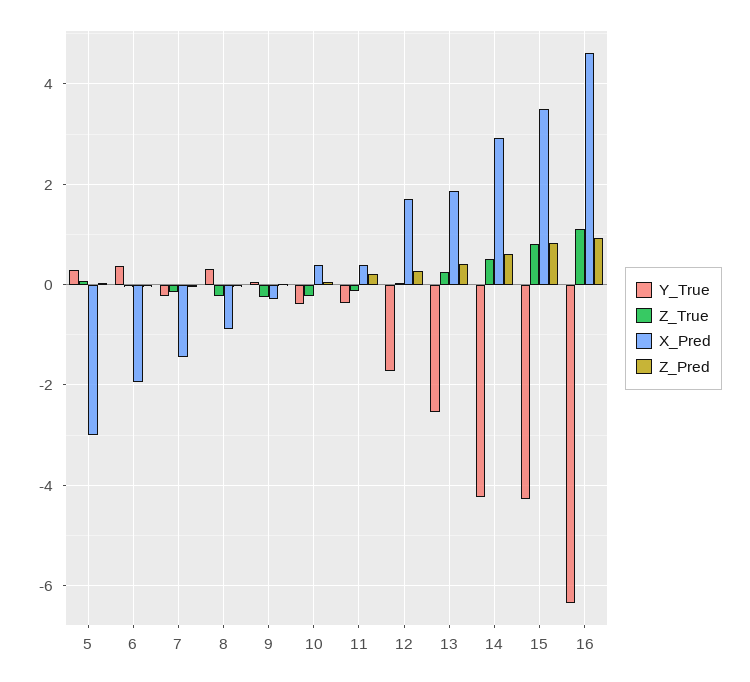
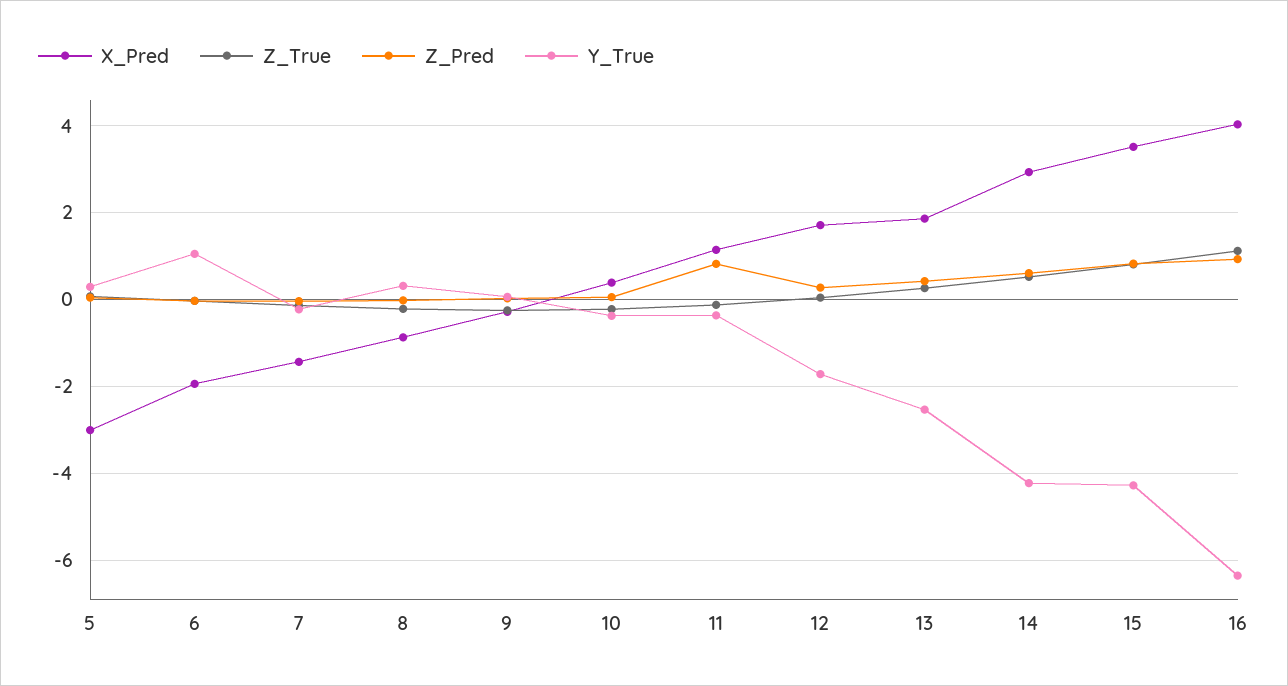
  {
    "Y_True": {
      "5": 0.2,
-     "6": 0.4,
+     "6": 1,
      "7": -0.2,
      "8": 0.4,
      "9": 0,
      "10": -0.4,
      "11": -0.4,
      "12": -1.8,
      "13": -2.6,
      "14": -4.2,
      "15": -4.2,
      "16": -6.4
    },
    "Z_True": {
      "5": 0,
      "6": 0,
      "7": -0.2,
      "8": -0.2,
      "9": -0.2,
      "10": -0.2,
      "11": -0.2,
      "12": 0,
      "13": 0.2,
      "14": 0.6,
      "15": 0.8,
      "16": 1.2
    },
    "X_Pred": {
      "5": -3,
      "6": -2,
      "7": -1.4,
      "8": -0.8,
      "9": -0.2,
      "10": 0.4,
-     "11": 0.4,
+     "11": 1.2,
      "12": 1.8,
      "13": 1.8,
      "14": 3,
      "15": 3.6,
-     "16": 4.6
+     "16": 4
    },
    "Z_Pred": {
      "5": 0,
      "6": 0,
      "7": 0,
      "8": 0,
      "9": 0,
      "10": 0,
-     "11": 0.2,
+     "11": 0.8,
      "12": 0.2,
      "13": 0.4,
      "14": 0.6,
      "15": 0.8,
      "16": 1
    }
  }

